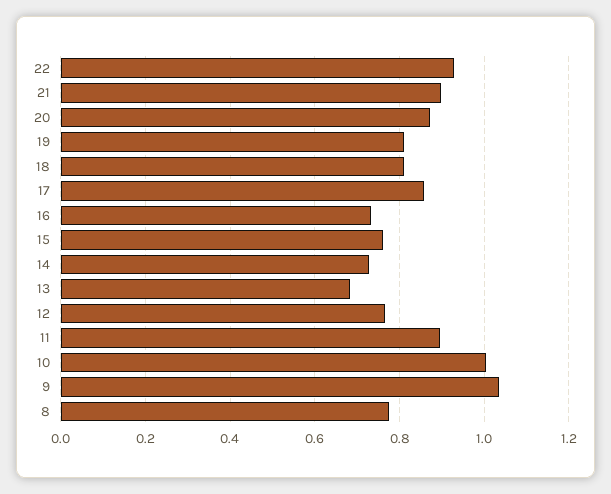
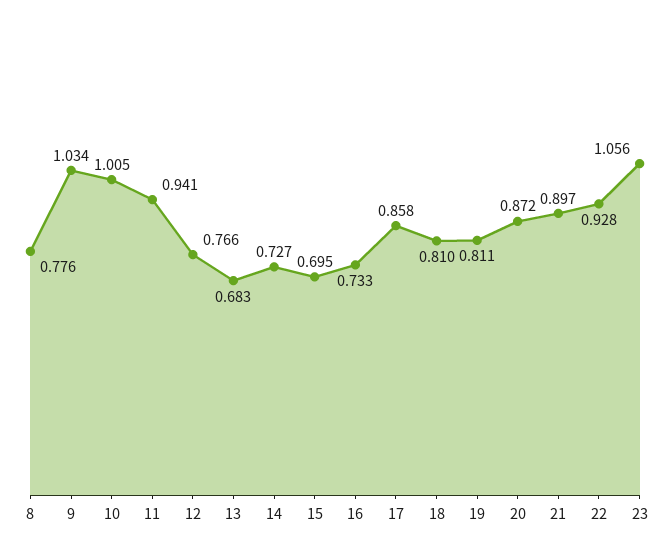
  {
    "22": 0.928,
    "21": 0.897,
    "20": 0.872,
    "19": 0.811,
    "18": 0.81,
    "17": 0.858,
    "16": 0.733,
-   "15": 0.76,
+   "15": 0.695,
    "14": 0.727,
    "13": 0.683,
    "12": 0.766,
-   "11": 0.9,
+   "11": 0.941,
    "10": 1.005,
    "9": 1.034,
-   "8": 0.776
+   "8": 0.776,
+   "23": 1.056
  }

